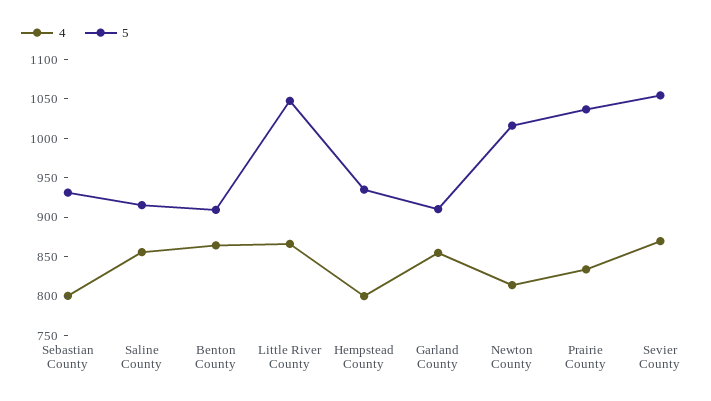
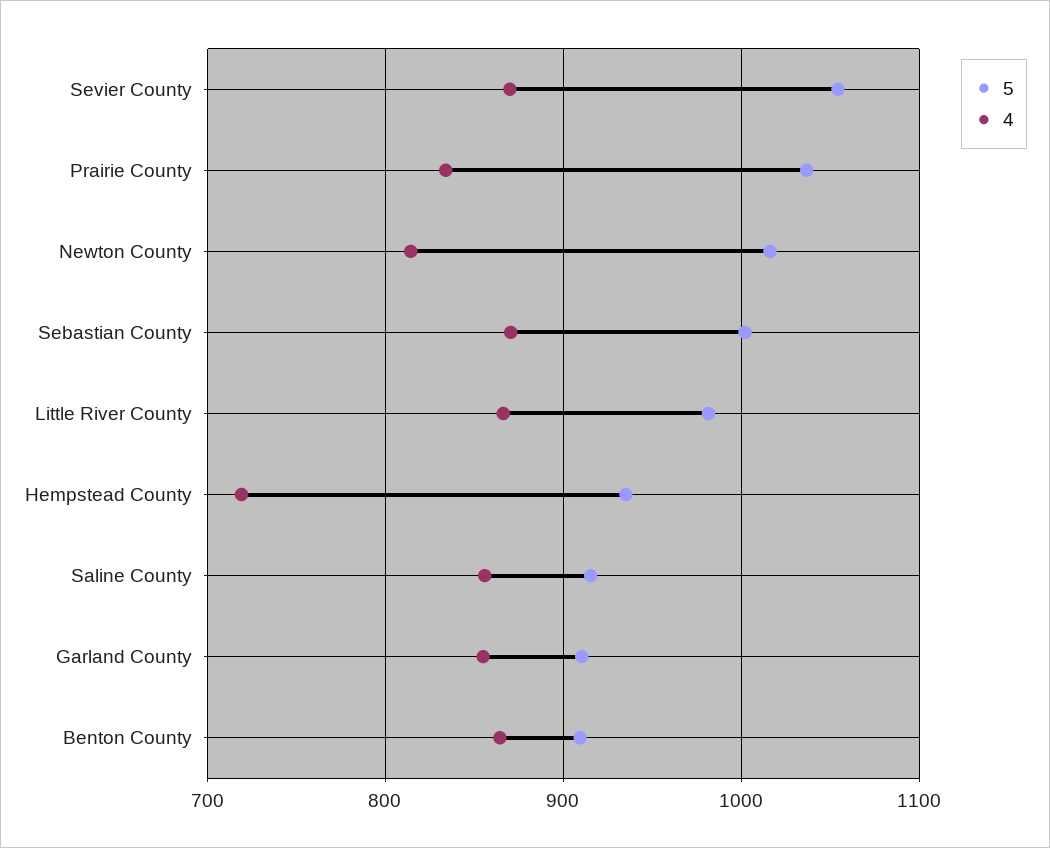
  {
    "4": {
-     "Sebastian County": 800,
+     "Sebastian County": 870,
      "Saline County": 860,
      "Benton County": 860,
      "Little River County": 870,
-     "Hempstead County": 800,
+     "Hempstead County": 720,
      "Garland County": 850,
      "Newton County": 810,
      "Prairie County": 830,
      "Sevier County": 870
    },
    "5": {
-     "Sebastian County": 925,
+     "Sebastian County": 1000,
      "Saline County": 920,
      "Benton County": 910,
-     "Little River County": 1050,
+     "Little River County": 980,
      "Hempstead County": 940,
      "Garland County": 910,
      "Newton County": 1020,
      "Prairie County": 1040,
      "Sevier County": 1050
    }
  }

